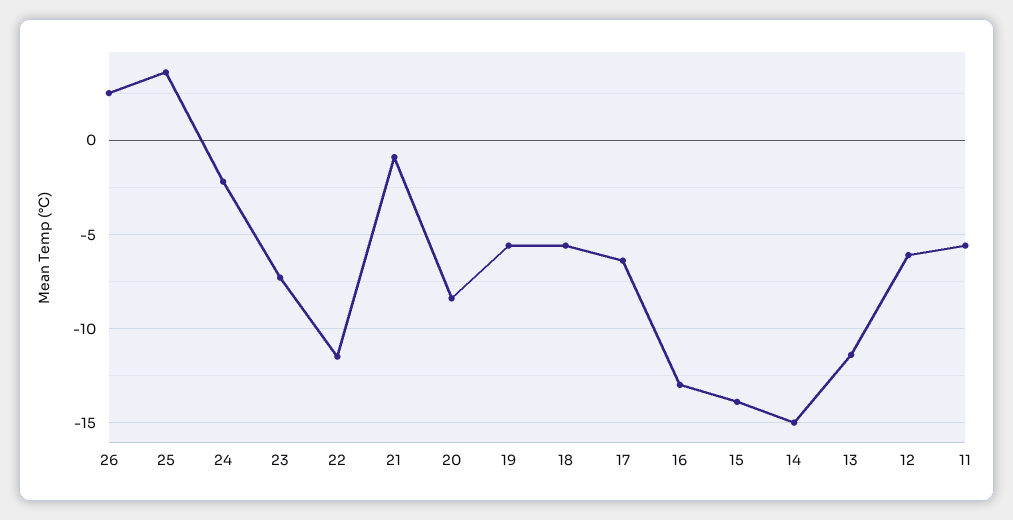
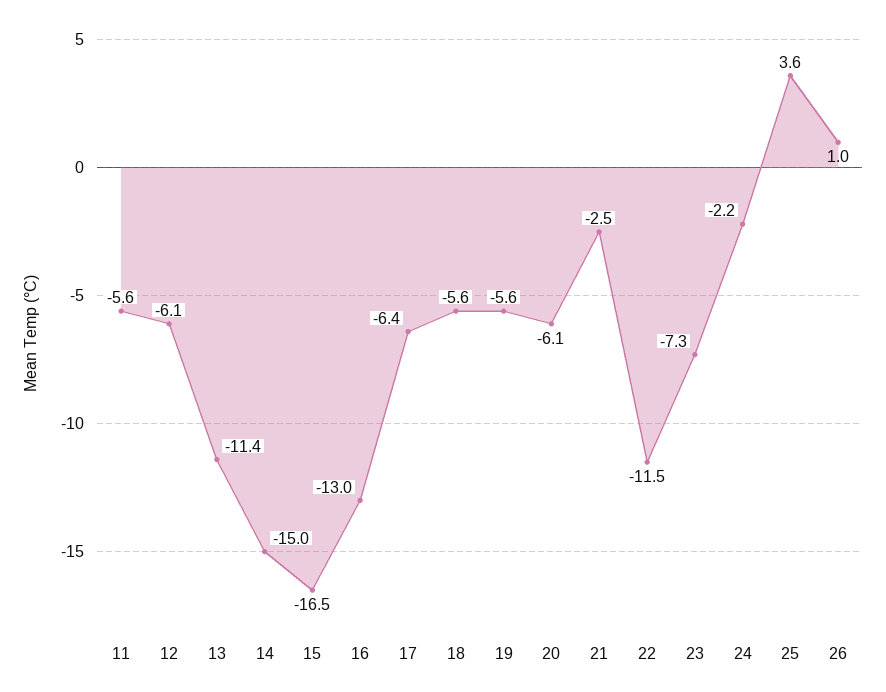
  {
-   "26": 2.5,
+   "26": 1,
    "25": 3.6,
    "24": -2.2,
    "23": -7.3,
    "22": -11.5,
-   "21": -1,
+   "21": -2.5,
-   "20": -8.5,
+   "20": -6.1,
    "19": -5.6,
    "18": -5.6,
    "17": -6.4,
    "16": -13,
-   "15": -14,
+   "15": -16.5,
    "14": -15,
    "13": -11.4,
    "12": -6.1,
    "11": -5.6
  }

